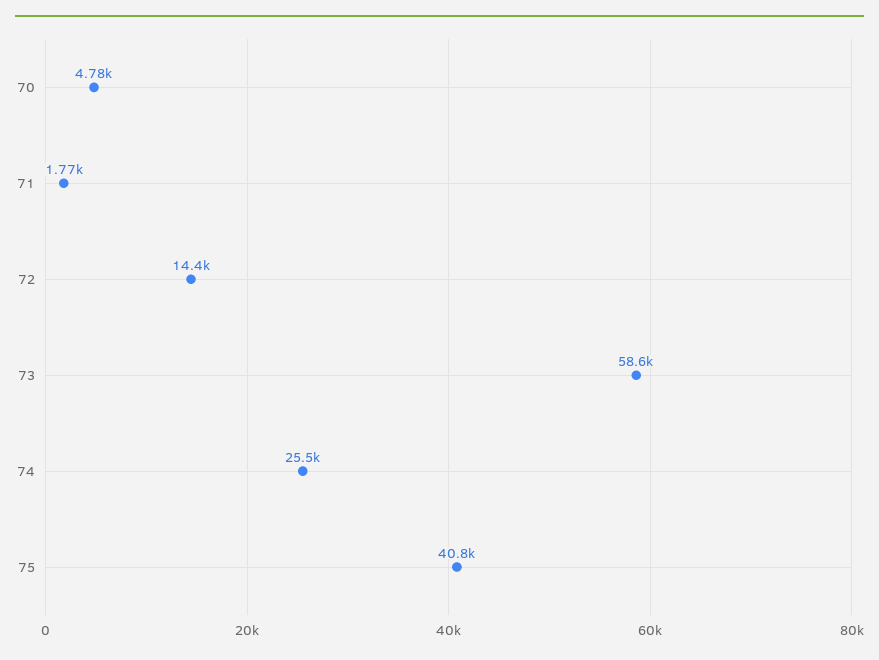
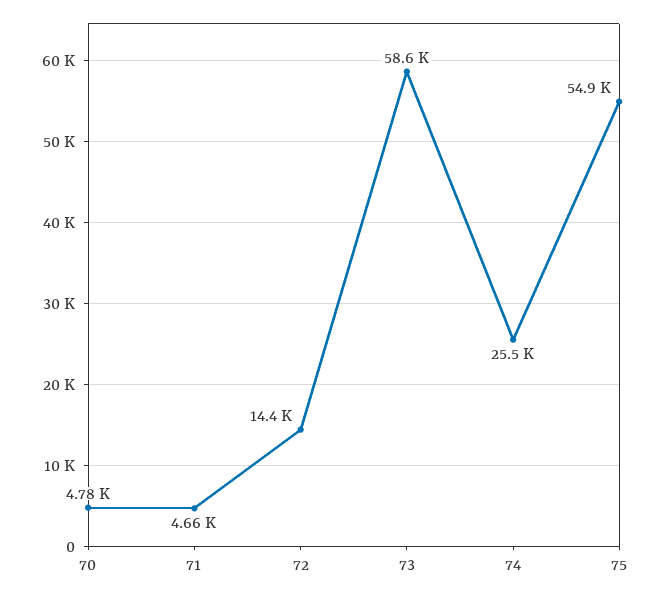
  {
    "70": 4780,
-   "71": 1770,
+   "71": 4660,
    "72": 14400,
    "73": 58600,
    "74": 25500,
-   "75": 40800
+   "75": 54900
  }

